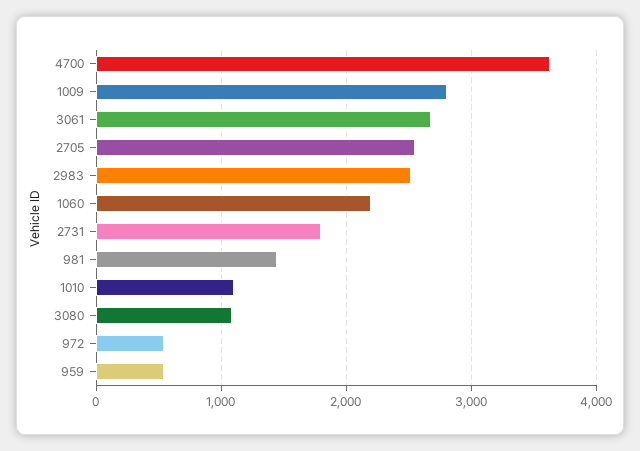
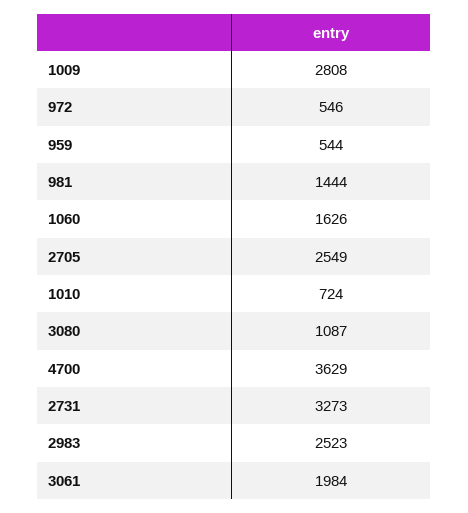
  {
    "4700": 3629,
    "1009": 2808,
-   "3061": 2700,
+   "3061": 1984,
    "2705": 2549,
    "2983": 2523,
-   "1060": 2200,
+   "1060": 1626,
-   "2731": 1800,
+   "2731": 3273,
    "981": 1444,
-   "1010": 1100,
+   "1010": 724,
    "3080": 1087,
    "972": 546,
    "959": 544
  }

